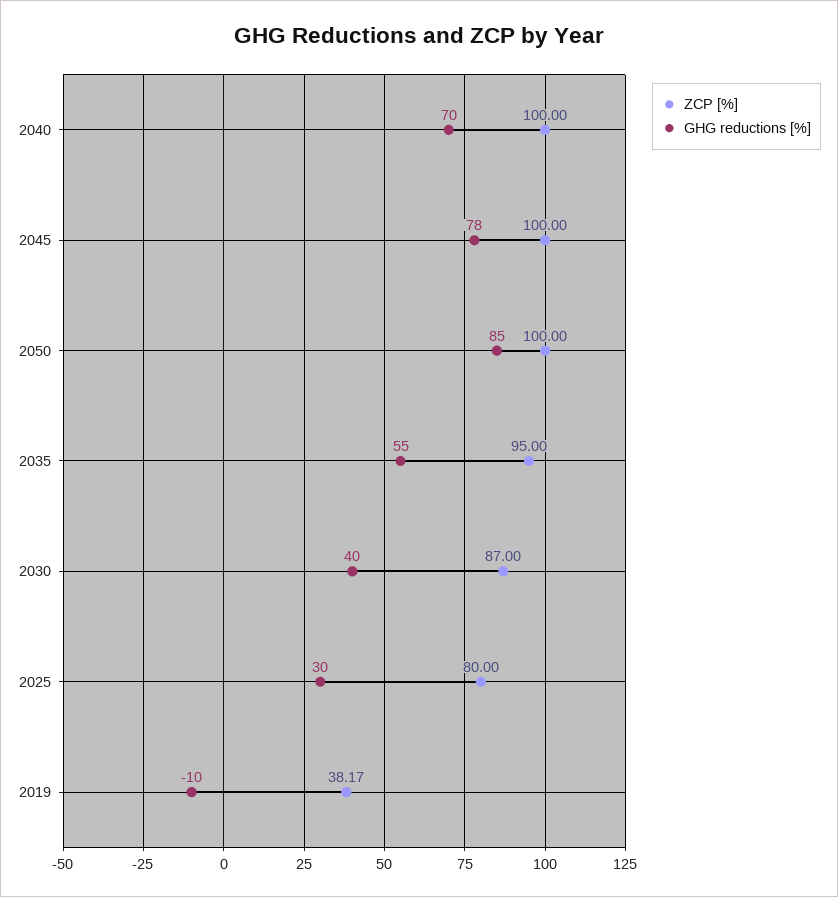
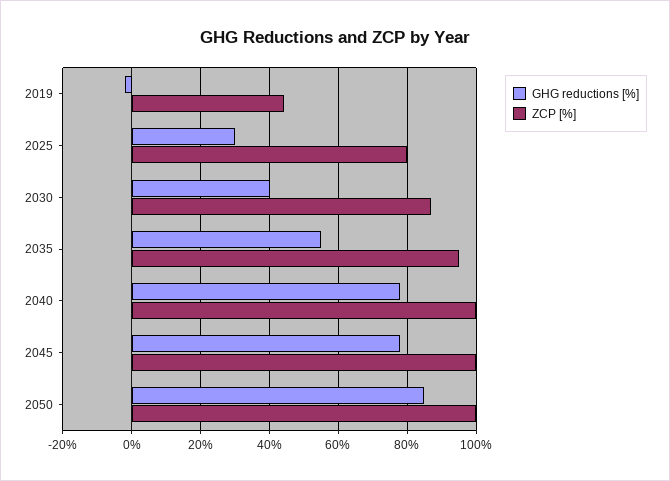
  {
    "ZCP [%]": {
      "2040": 100,
      "2045": 100,
      "2050": 100,
      "2035": 95,
      "2030": 87,
      "2025": 80,
-     "2019": 38.17
+     "2019": 44
    },
    "GHG reductions [%]": {
-     "2040": 70,
+     "2040": 78,
      "2045": 78,
      "2050": 85,
      "2035": 55,
      "2030": 40,
      "2025": 30,
-     "2019": -10
+     "2019": -2
    }
  }

